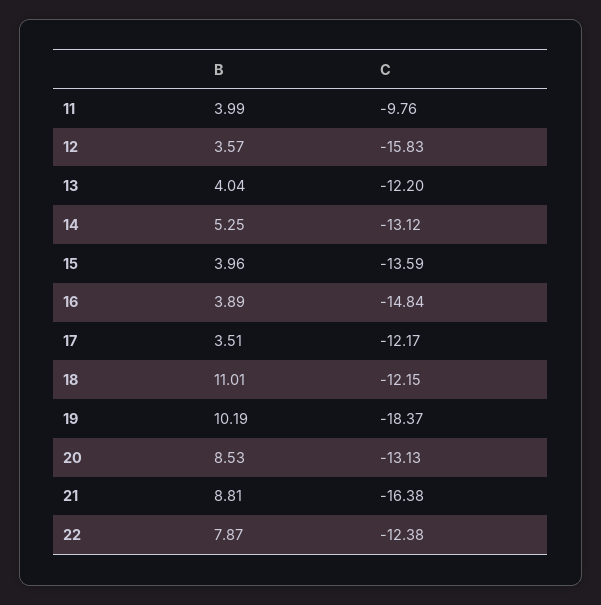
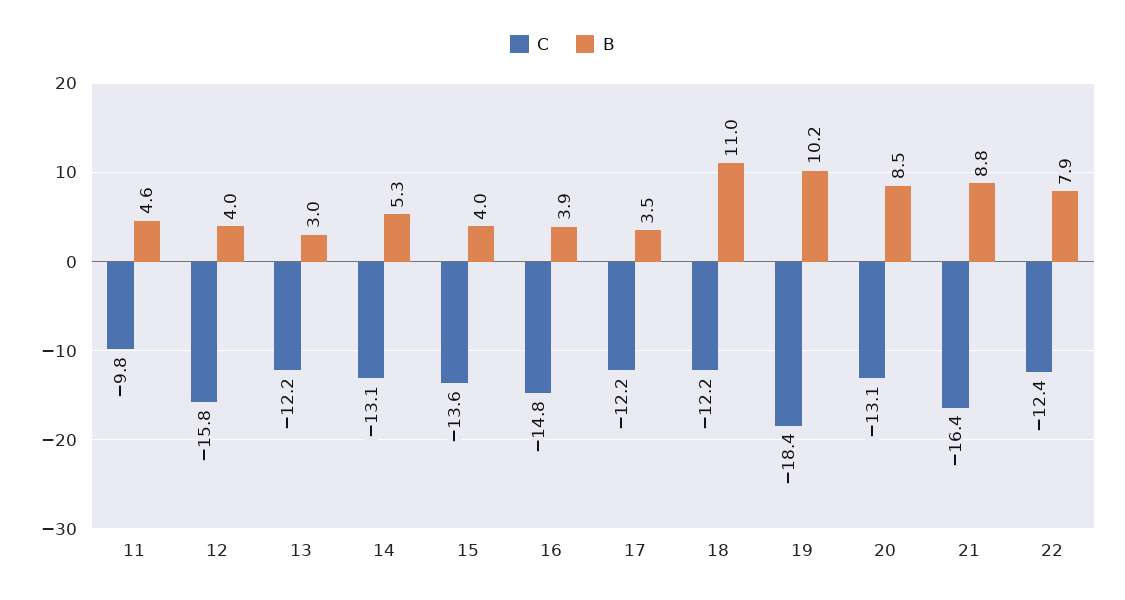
  {
    "B": {
-     "11": 3.99,
+     "11": 4.6,
-     "12": 3.57,
+     "12": 4,
-     "13": 4.04,
+     "13": 3,
      "14": 5.25,
      "15": 3.96,
      "16": 3.89,
      "17": 3.51,
      "18": 11.01,
      "19": 10.19,
      "20": 8.53,
      "21": 8.81,
      "22": 7.87
    },
    "C": {
      "11": -9.76,
      "12": -15.83,
      "13": -12.2,
      "14": -13.12,
      "15": -13.59,
      "16": -14.84,
      "17": -12.17,
      "18": -12.15,
      "19": -18.37,
      "20": -13.13,
      "21": -16.38,
      "22": -12.38
    }
  }

